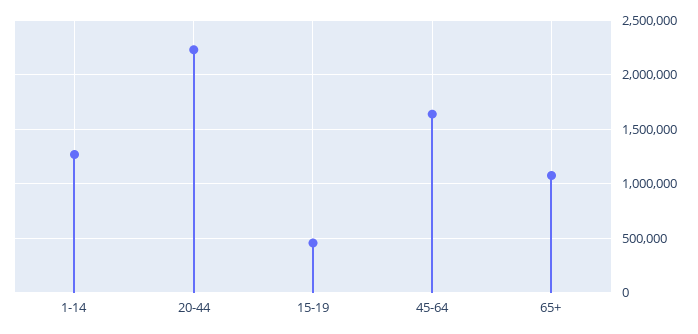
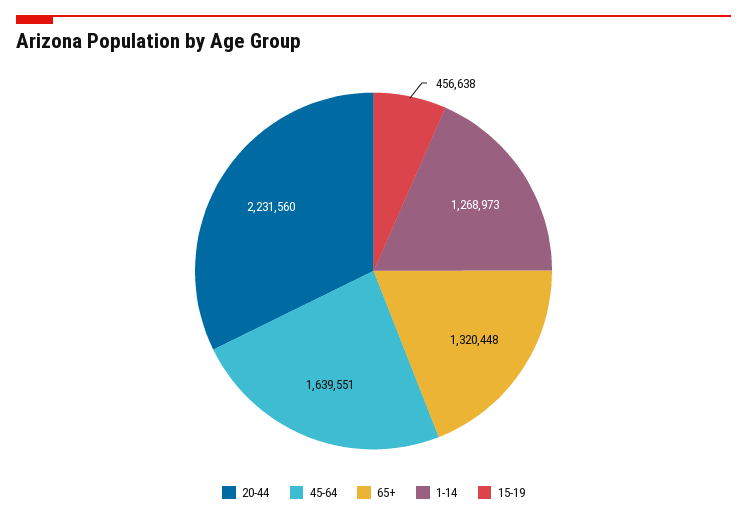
  {
    "1-14": 1268973,
    "20-44": 2231560,
    "15-19": 456638,
    "45-64": 1639551,
-   "65+": 1100000
+   "65+": 1320448
  }

